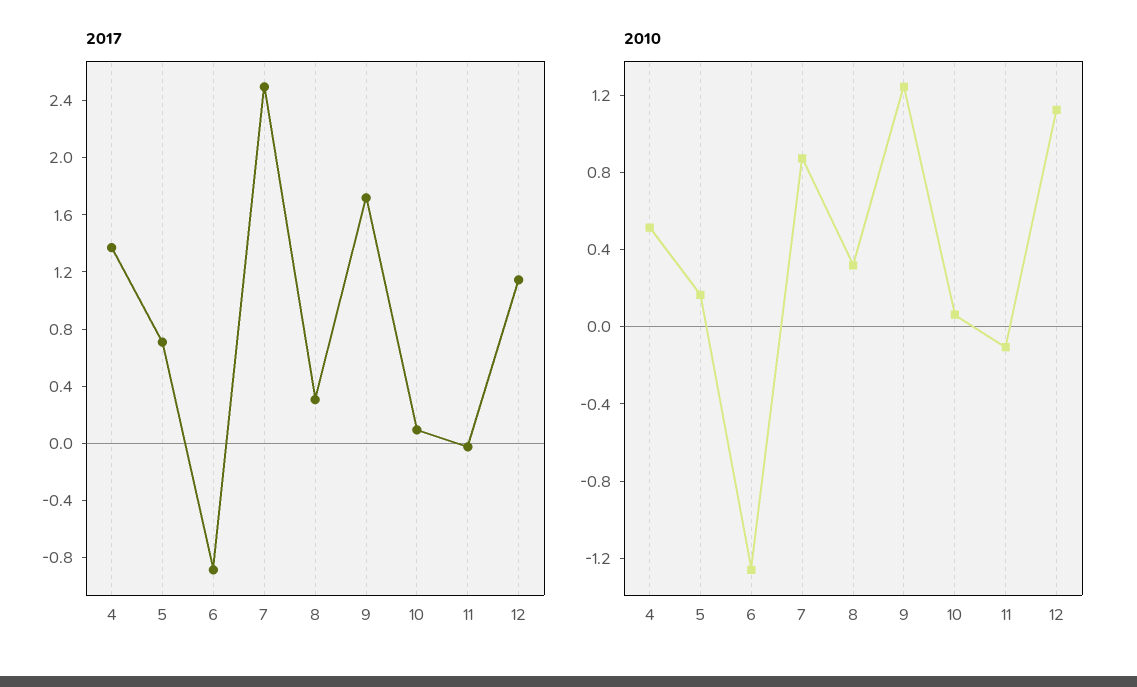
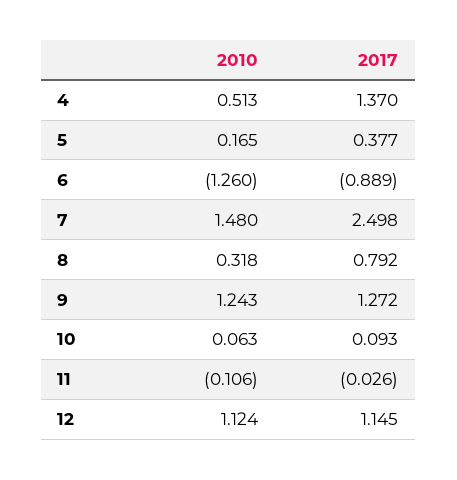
  {
    "2017": {
      "4": 1.37,
-     "5": 0.7,
+     "5": 0.377,
      "6": -0.889,
      "7": 2.498,
-     "8": 0.3,
+     "8": 0.792,
-     "9": 1.7,
+     "9": 1.272,
      "10": 0.093,
      "11": -0.026,
      "12": 1.145
    },
    "2010": {
      "4": 0.513,
      "5": 0.165,
      "6": -1.26,
-     "7": 0.9,
+     "7": 1.48,
      "8": 0.318,
      "9": 1.243,
      "10": 0.063,
      "11": -0.106,
      "12": 1.124
    }
  }

